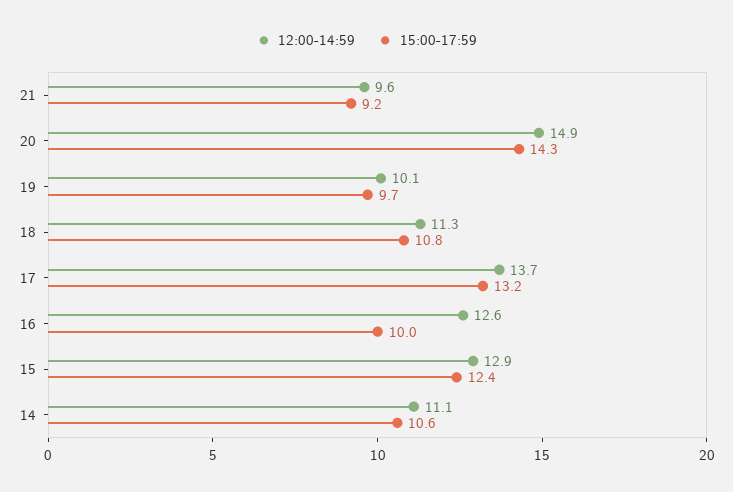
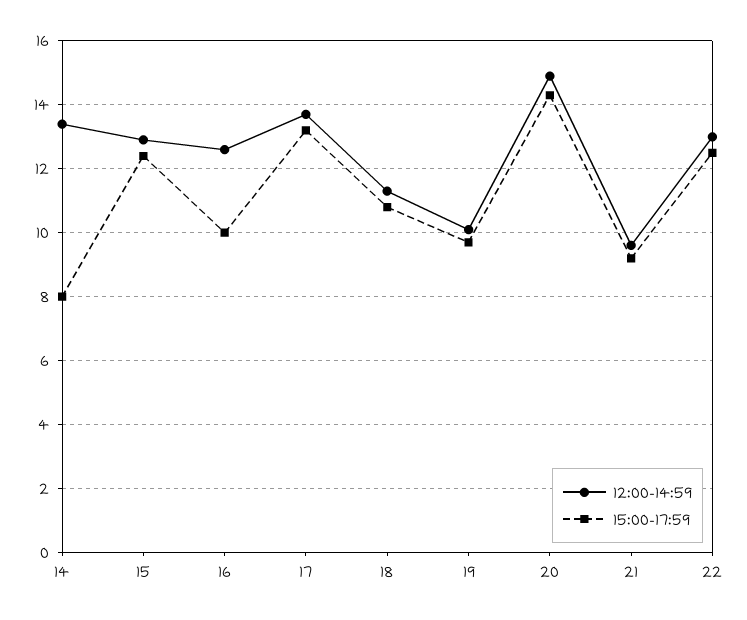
  {
    "12:00-14:59": {
      "21": 9.6,
      "20": 14.9,
      "19": 10.1,
      "18": 11.3,
      "17": 13.7,
      "16": 12.6,
      "15": 12.9,
-     "14": 11.1
+     "14": 13.5,
+     "22": 13
    },
    "15:00-17:59": {
      "21": 9.2,
      "20": 14.3,
      "19": 9.7,
      "18": 10.8,
      "17": 13.2,
      "16": 10,
      "15": 12.4,
-     "14": 10.6
+     "14": 8,
+     "22": 12.5
    }
  }

